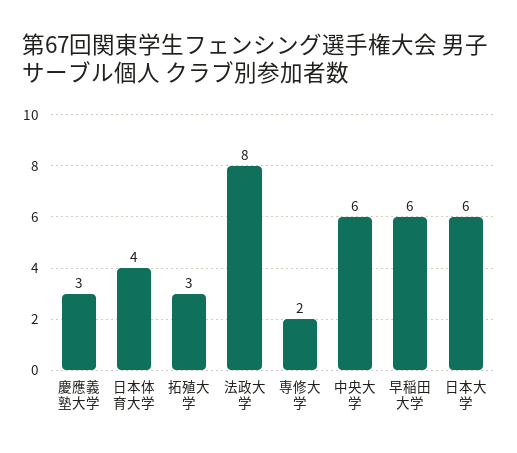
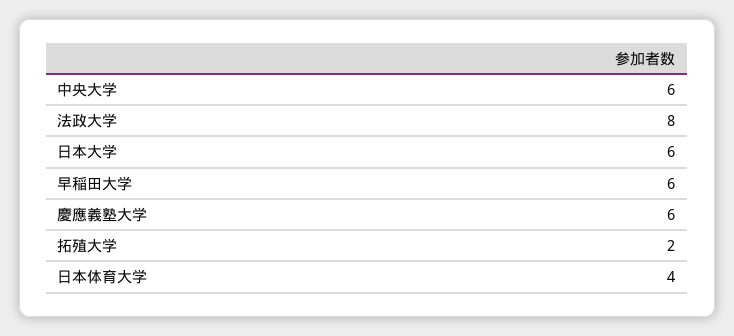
  {
-   "慶應義塾大学": 3,
+   "慶應義塾大学": 6,
    "日本体育大学": 4,
-   "拓殖大学": 3,
+   "拓殖大学": 2,
    "法政大学": 8,
-   "専修大学": 2,
    "中央大学": 6,
    "早稲田大学": 6,
    "日本大学": 6
  }

